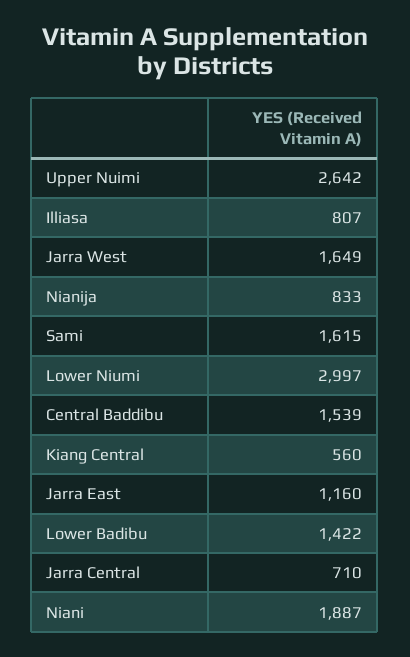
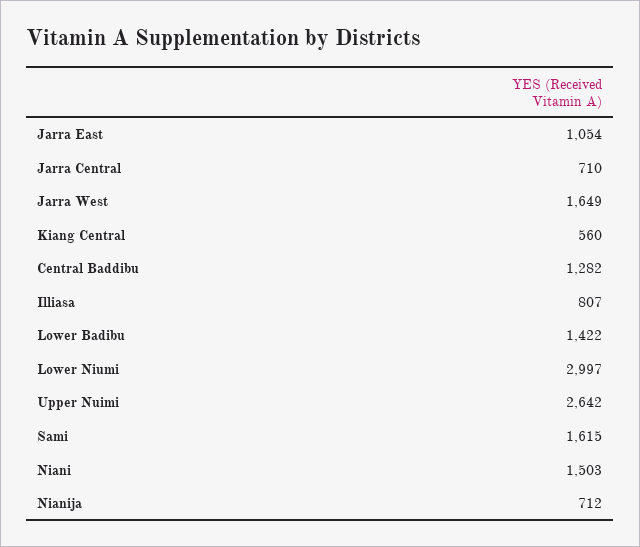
  {
    "Upper Nuimi": 2642,
    "Illiasa": 807,
    "Jarra West": 1649,
-   "Nianija": 833,
+   "Nianija": 712,
    "Sami": 1615,
    "Lower Niumi": 2997,
-   "Central Baddibu": 1539,
+   "Central Baddibu": 1282,
    "Kiang Central": 560,
-   "Jarra East": 1160,
+   "Jarra East": 1054,
    "Lower Badibu": 1422,
    "Jarra Central": 710,
-   "Niani": 1887
+   "Niani": 1503
  }

